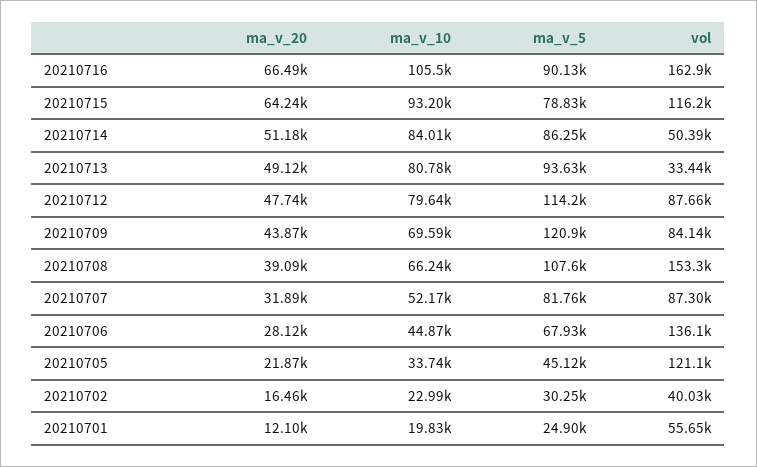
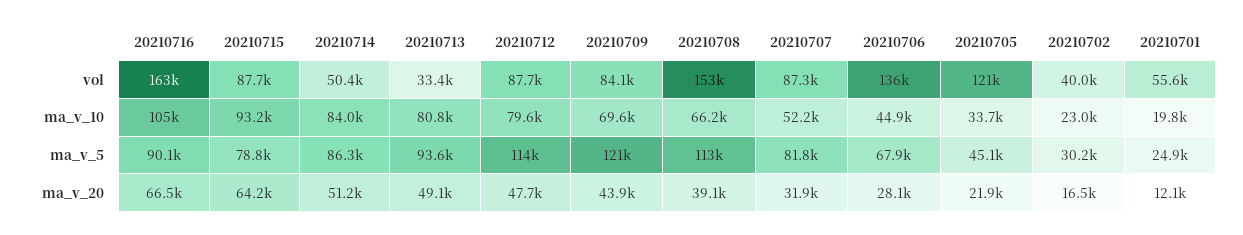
  {
    "ma_v_20": {
      "20210716": 66490,
      "20210715": 64240,
      "20210714": 51180,
      "20210713": 49120,
      "20210712": 47740,
      "20210709": 43870,
      "20210708": 39090,
      "20210707": 31890,
      "20210706": 28120,
      "20210705": 21870,
      "20210702": 16460,
      "20210701": 12100
    },
    "ma_v_10": {
      "20210716": 105500,
      "20210715": 93200,
      "20210714": 84010,
      "20210713": 80780,
      "20210712": 79640,
      "20210709": 69590,
      "20210708": 66240,
      "20210707": 52170,
      "20210706": 44870,
      "20210705": 33740,
      "20210702": 22990,
      "20210701": 19830
    },
    "ma_v_5": {
      "20210716": 90130,
      "20210715": 78830,
      "20210714": 86250,
      "20210713": 93630,
      "20210712": 114200,
      "20210709": 120900,
-     "20210708": 107600,
+     "20210708": 113000,
      "20210707": 81760,
      "20210706": 67930,
      "20210705": 45120,
      "20210702": 30250,
      "20210701": 24900
    },
    "vol": {
      "20210716": 162900,
-     "20210715": 116200,
+     "20210715": 87700,
      "20210714": 50390,
      "20210713": 33440,
      "20210712": 87660,
      "20210709": 84140,
      "20210708": 153300,
      "20210707": 87300,
      "20210706": 136100,
      "20210705": 121100,
      "20210702": 40030,
      "20210701": 55650
    }
  }

